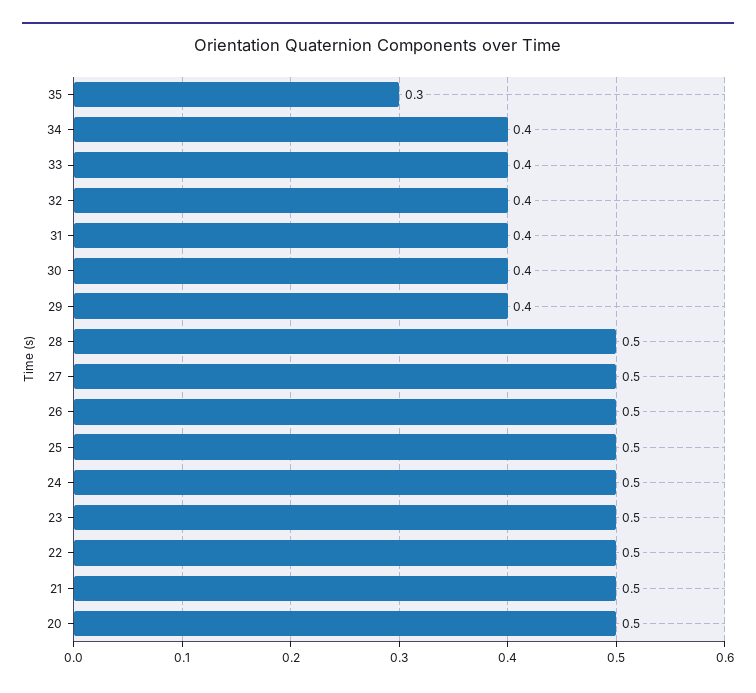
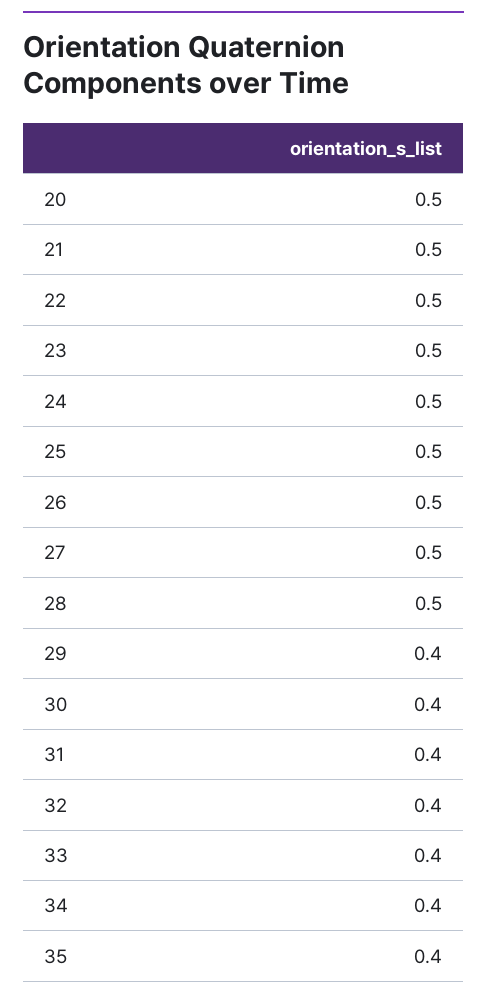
  {
-   "35": 0.3,
+   "35": 0.4,
    "34": 0.4,
    "33": 0.4,
    "32": 0.4,
    "31": 0.4,
    "30": 0.4,
    "29": 0.4,
    "28": 0.5,
    "27": 0.5,
    "26": 0.5,
    "25": 0.5,
    "24": 0.5,
    "23": 0.5,
    "22": 0.5,
    "21": 0.5,
    "20": 0.5
  }

